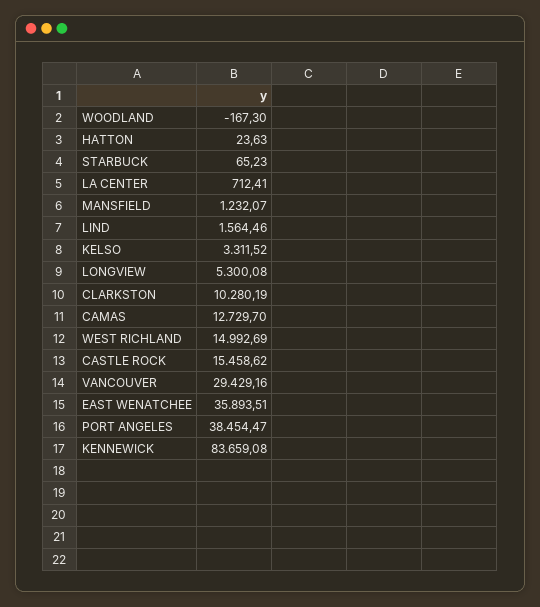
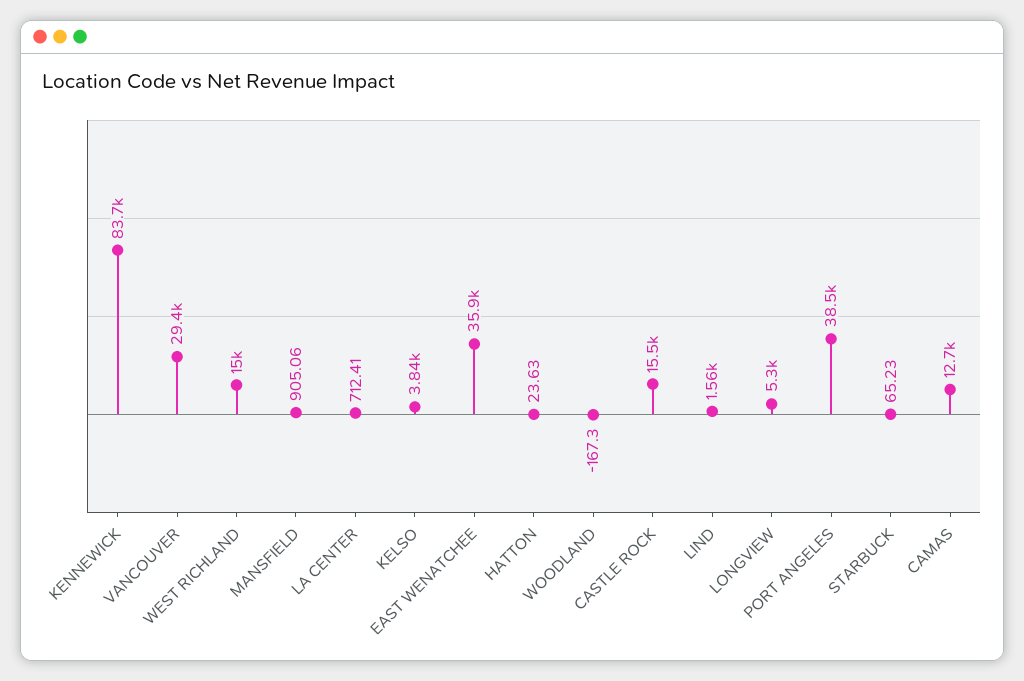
  {
    "WOODLAND": -167.3,
    "HATTON": 23.63,
    "STARBUCK": 65.23,
    "LA CENTER": 712.41,
-   "MANSFIELD": 1232.07,
+   "MANSFIELD": 905.06,
    "LIND": 1564.46,
-   "KELSO": 3311.52,
+   "KELSO": 3840,
    "LONGVIEW": 5300.08,
-   "CLARKSTON": 10280.19,
    "CAMAS": 12729.7,
    "WEST RICHLAND": 14992.69,
    "CASTLE ROCK": 15458.62,
    "VANCOUVER": 29429.16,
    "EAST WENATCHEE": 35893.51,
    "PORT ANGELES": 38454.47,
    "KENNEWICK": 83659.08
  }

